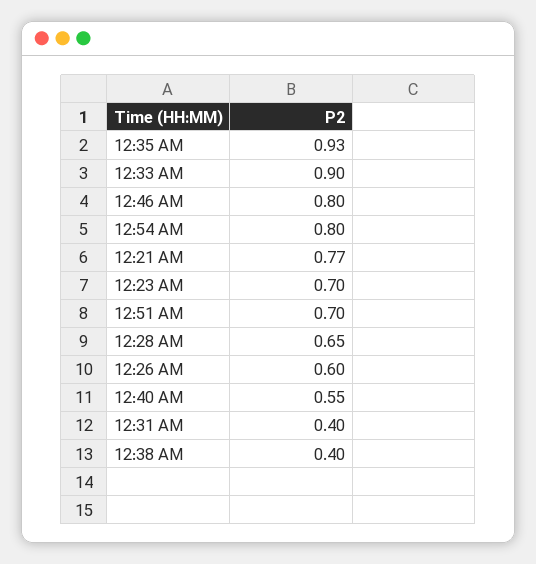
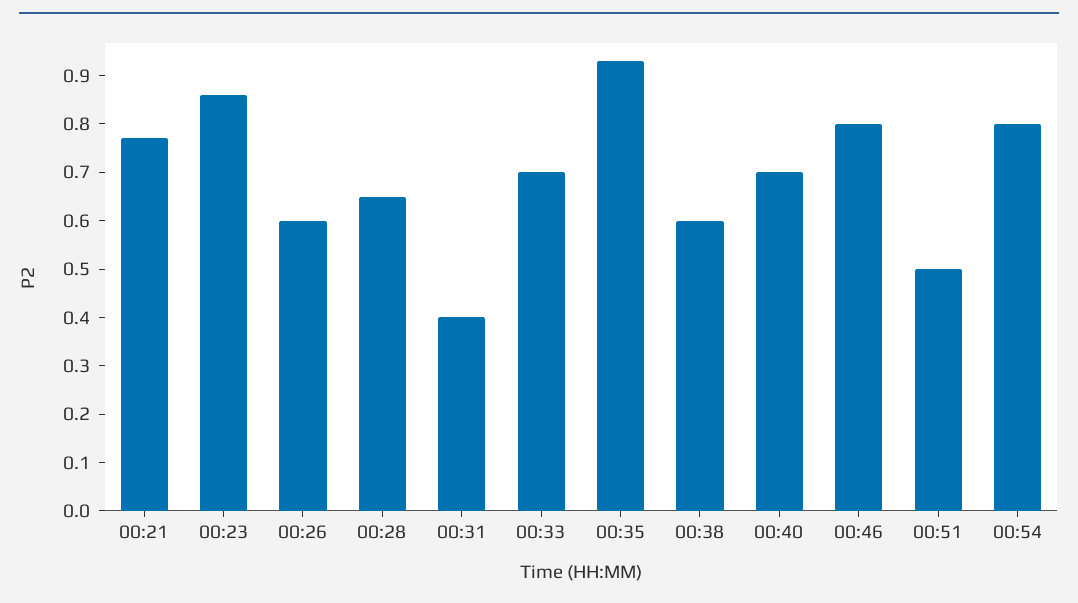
  {
    "12:35 AM": 0.93,
-   "12:33 AM": 0.9,
+   "12:33 AM": 0.7,
    "12:46 AM": 0.8,
    "12:54 AM": 0.8,
    "12:21 AM": 0.77,
-   "12:23 AM": 0.7,
+   "12:23 AM": 0.85,
-   "12:51 AM": 0.7,
+   "12:51 AM": 0.5,
    "12:28 AM": 0.65,
    "12:26 AM": 0.6,
-   "12:40 AM": 0.55,
+   "12:40 AM": 0.7,
    "12:31 AM": 0.4,
-   "12:38 AM": 0.4
+   "12:38 AM": 0.6
  }

